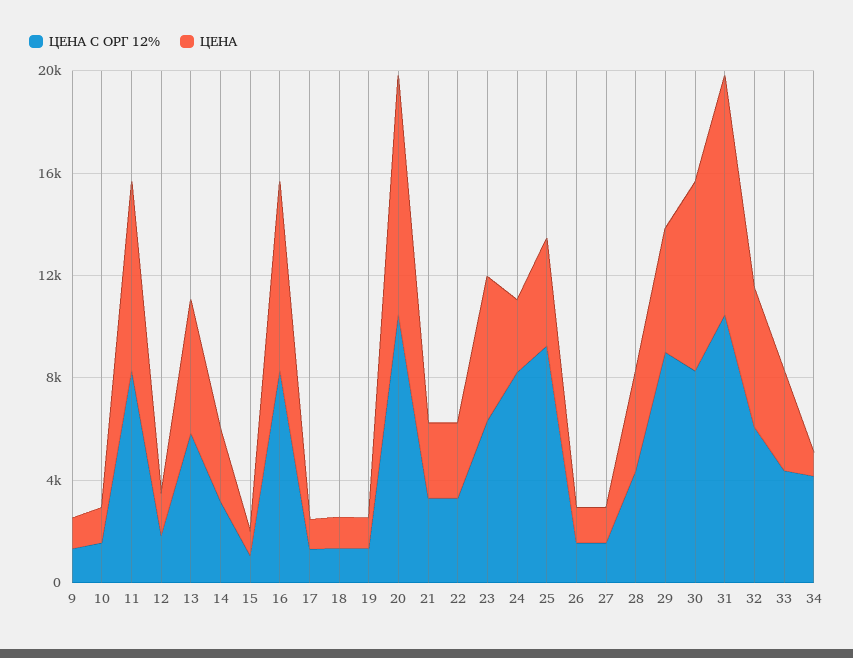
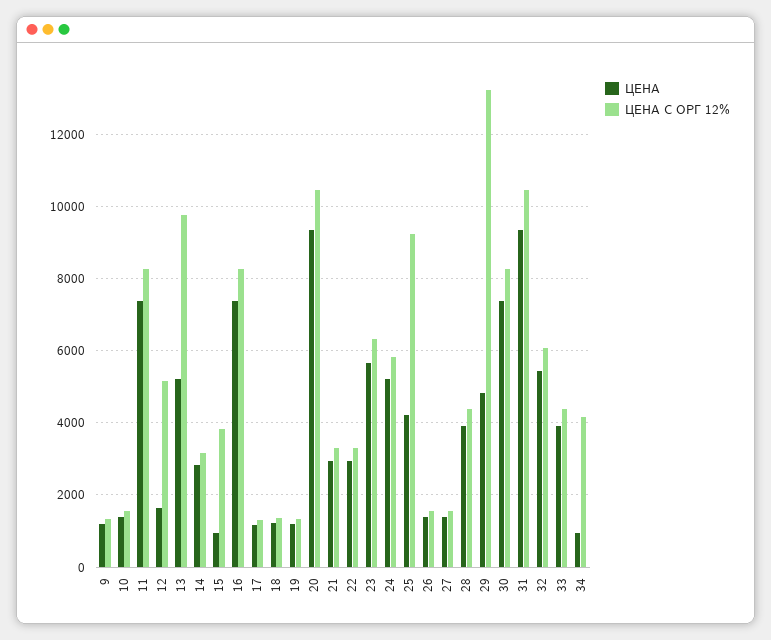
  {
    "ЦЕНА С ОРГ 12%": {
      "9": 1400,
      "10": 1600,
      "11": 8200,
-     "12": 2000,
+     "12": 5200,
-     "13": 6000,
+     "13": 9800,
      "14": 3200,
-     "15": 1000,
+     "15": 3800,
      "16": 8200,
      "17": 1400,
      "18": 1400,
      "19": 1400,
      "20": 10400,
      "21": 3400,
      "22": 3400,
      "23": 6400,
-     "24": 8000,
+     "24": 5800,
      "25": 9200,
      "26": 1600,
      "27": 1600,
      "28": 4400,
-     "29": 9000,
+     "29": 13200,
      "30": 8200,
      "31": 10400,
      "32": 6000,
      "33": 4400,
      "34": 4200
    },
    "ЦЕНА": {
      "9": 1200,
      "10": 1400,
      "11": 7400,
      "12": 1600,
      "13": 5200,
      "14": 2800,
      "15": 1000,
      "16": 7400,
      "17": 1200,
      "18": 1200,
      "19": 1200,
      "20": 9400,
      "21": 3000,
      "22": 3000,
      "23": 5600,
-     "24": 3000,
+     "24": 5200,
      "25": 4200,
      "26": 1400,
      "27": 1400,
      "28": 4000,
      "29": 4800,
      "30": 7400,
      "31": 9400,
      "32": 5400,
      "33": 4000,
      "34": 1000
    }
  }

